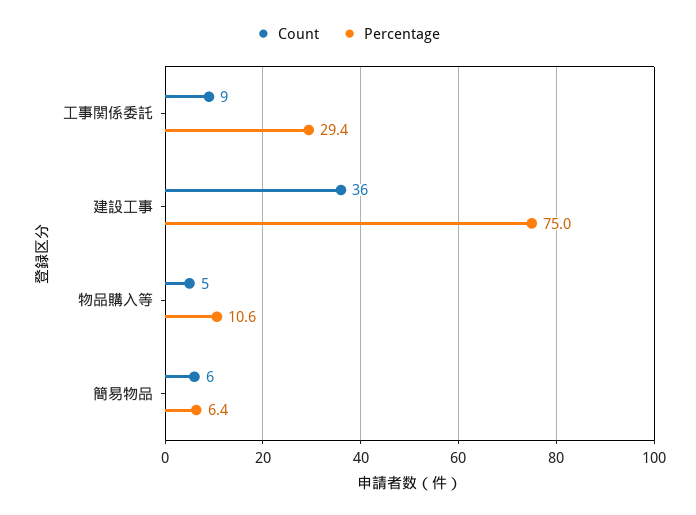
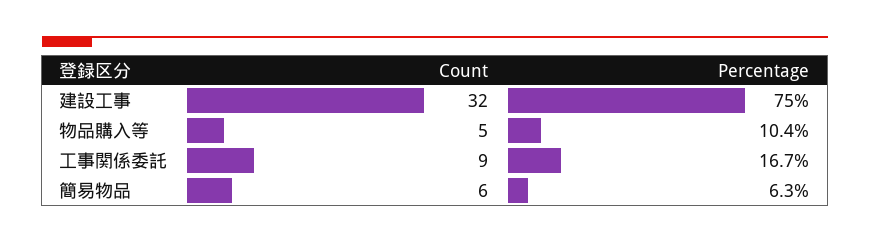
  {
    "Count": {
      "工事関係委託": 9,
-     "建設工事": 36,
+     "建設工事": 32,
      "物品購入等": 5,
      "簡易物品": 6
    },
    "Percentage": {
-     "工事関係委託": 29.4,
+     "工事関係委託": 16.7,
      "建設工事": 75,
-     "物品購入等": 10.6,
+     "物品購入等": 10.4,
-     "簡易物品": 6.4
+     "簡易物品": 6.3
    }
  }

